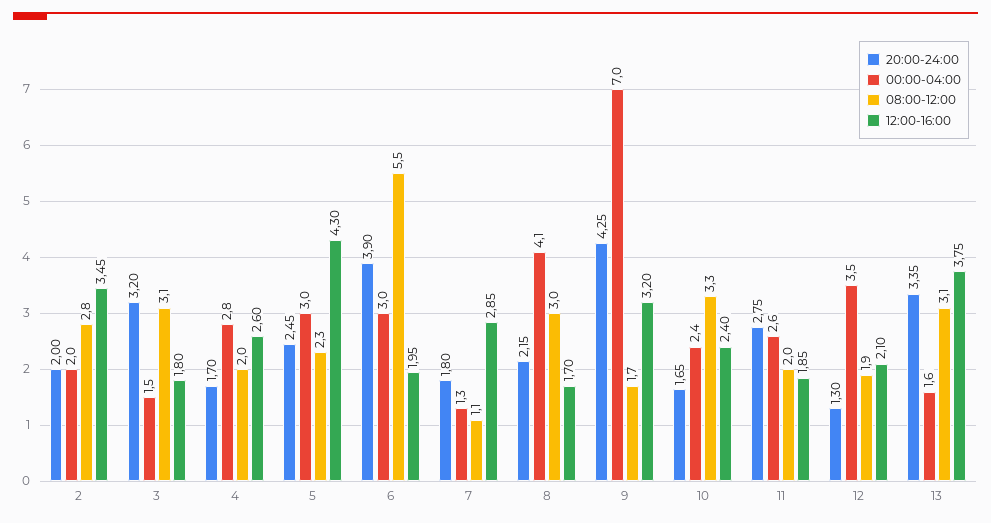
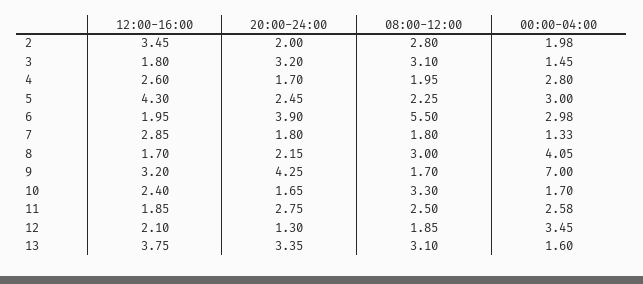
  {
    "20:00-24:00": {
      "2": 2,
      "3": 3.2,
      "4": 1.7,
      "5": 2.45,
      "6": 3.9,
      "7": 1.8,
      "8": 2.15,
      "9": 4.25,
      "10": 1.65,
      "11": 2.75,
      "12": 1.3,
      "13": 3.35
    },
    "00:00-04:00": {
      "2": 1.98,
      "3": 1.45,
      "4": 2.8,
      "5": 3,
      "6": 2.98,
      "7": 1.33,
      "8": 4.05,
      "9": 7,
-     "10": 2.4,
+     "10": 1.7,
      "11": 2.58,
      "12": 3.45,
      "13": 1.6
    },
    "08:00-12:00": {
      "2": 2.8,
      "3": 3.1,
      "4": 1.95,
      "5": 2.25,
      "6": 5.5,
-     "7": 1.1,
+     "7": 1.8,
      "8": 3,
      "9": 1.7,
      "10": 3.3,
-     "11": 2,
+     "11": 2.5,
      "12": 1.85,
      "13": 3.1
    },
    "12:00-16:00": {
      "2": 3.45,
      "3": 1.8,
      "4": 2.6,
      "5": 4.3,
      "6": 1.95,
      "7": 2.85,
      "8": 1.7,
      "9": 3.2,
      "10": 2.4,
      "11": 1.85,
      "12": 2.1,
      "13": 3.75
    }
  }

